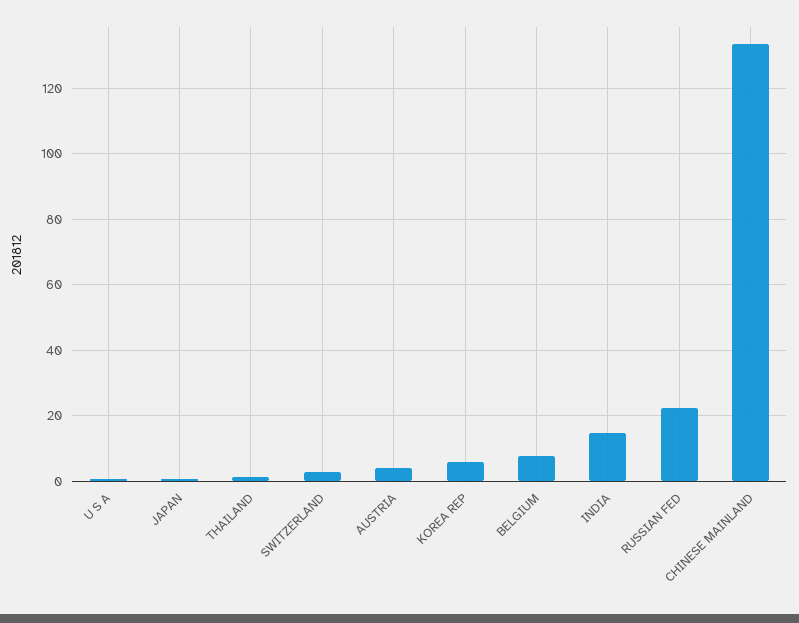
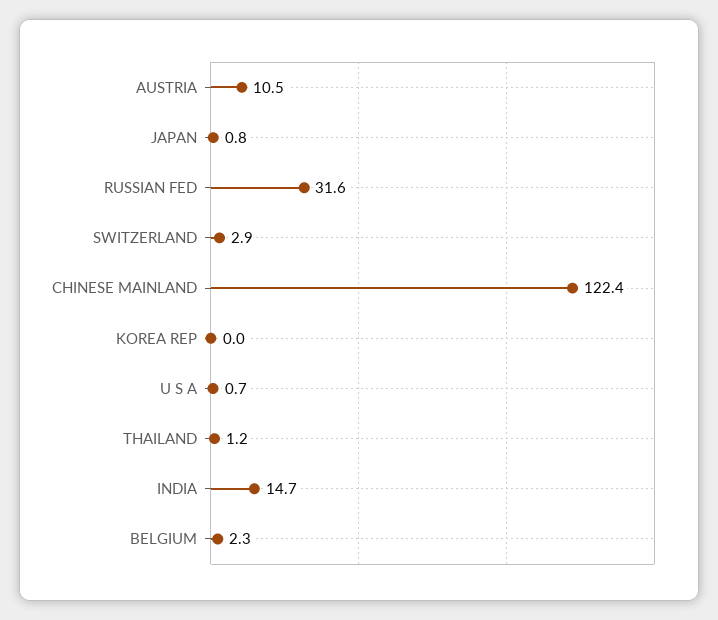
  {
    "U S A": 0.7,
    "JAPAN": 0.8,
    "THAILAND": 1.2,
    "SWITZERLAND": 2.9,
-   "AUSTRIA": 4,
+   "AUSTRIA": 10.5,
-   "KOREA REP": 6,
+   "KOREA REP": 0,
-   "BELGIUM": 8,
+   "BELGIUM": 2.3,
    "INDIA": 14.7,
-   "RUSSIAN FED": 22,
+   "RUSSIAN FED": 31.6,
-   "CHINESE MAINLAND": 134
+   "CHINESE MAINLAND": 122.4
  }

